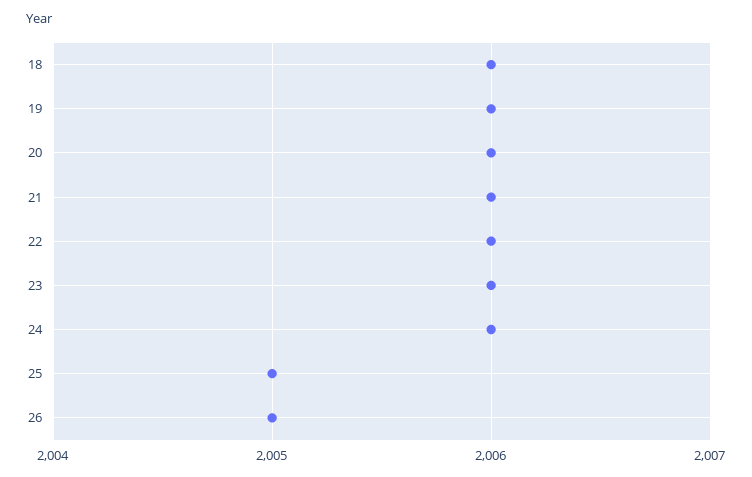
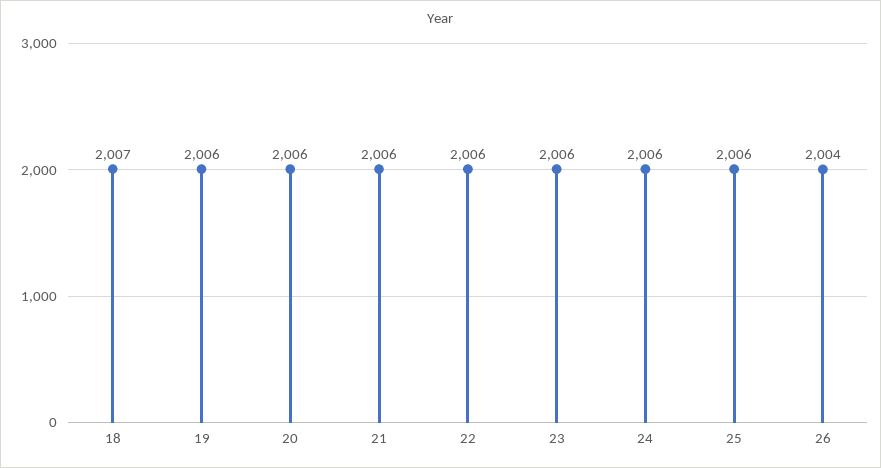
  {
-   "18": 2006,
+   "18": 2007,
    "19": 2006,
    "20": 2006,
    "21": 2006,
    "22": 2006,
    "23": 2006,
    "24": 2006,
-   "25": 2005,
+   "25": 2006,
-   "26": 2005
+   "26": 2004
  }

